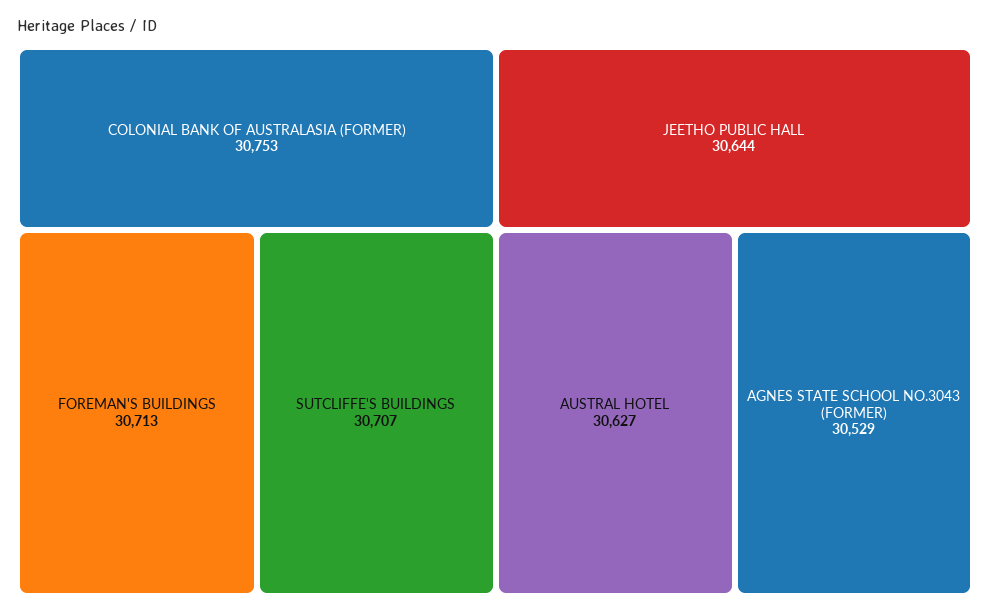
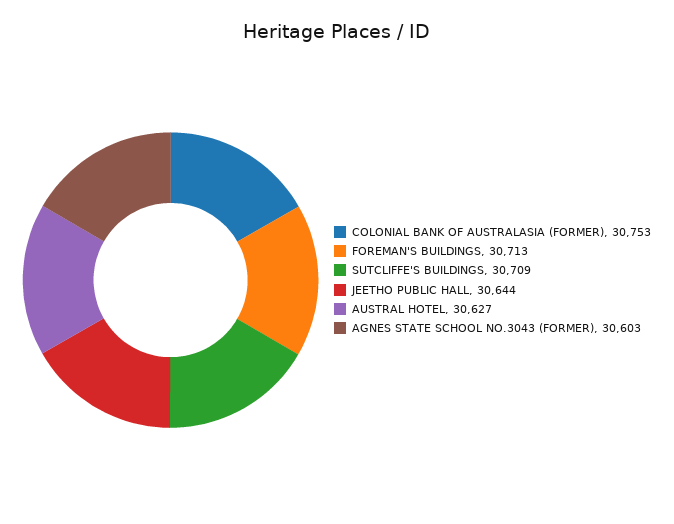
  {
    "COLONIAL BANK OF AUSTRALASIA (FORMER)": 30753,
    "FOREMAN'S BUILDINGS": 30713,
-   "SUTCLIFFE'S BUILDINGS": 30707,
+   "SUTCLIFFE'S BUILDINGS": 30709,
    "JEETHO PUBLIC HALL": 30644,
    "AUSTRAL HOTEL": 30627,
-   "AGNES STATE SCHOOL NO.3043 (FORMER)": 30529
+   "AGNES STATE SCHOOL NO.3043 (FORMER)": 30603
  }

